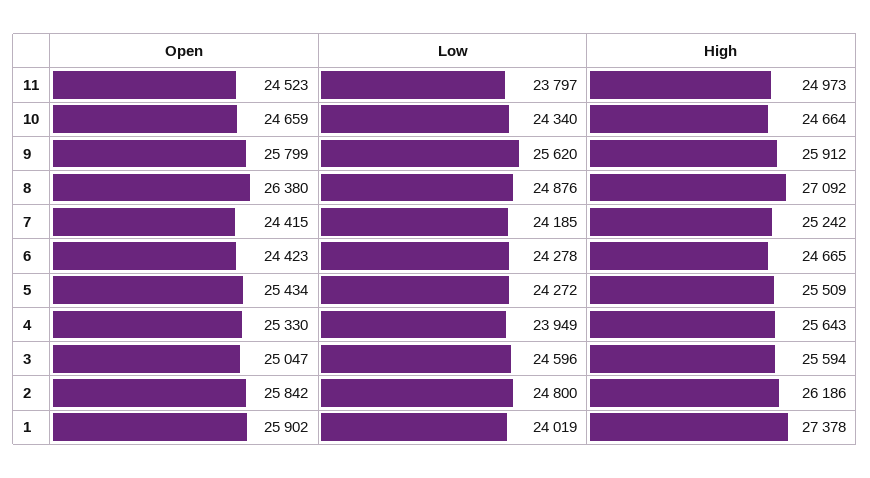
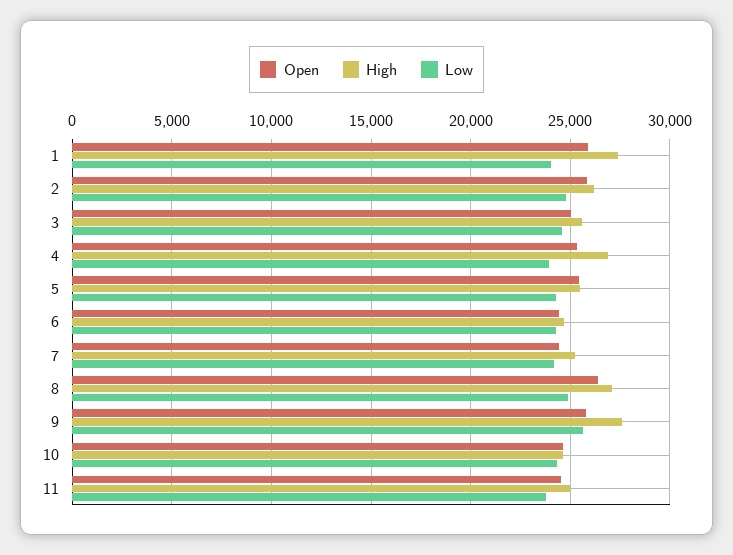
  {
    "Open": {
      "11": 24523,
      "10": 24659,
      "9": 25799,
      "8": 26380,
      "7": 24415,
      "6": 24423,
      "5": 25434,
      "4": 25330,
      "3": 25047,
      "2": 25842,
      "1": 25902
    },
    "Low": {
      "11": 23797,
      "10": 24340,
      "9": 25620,
      "8": 24876,
      "7": 24185,
      "6": 24278,
      "5": 24272,
      "4": 23949,
      "3": 24596,
      "2": 24800,
      "1": 24019
    },
    "High": {
      "11": 24973,
      "10": 24664,
-     "9": 25912,
+     "9": 27500,
      "8": 27092,
      "7": 25242,
      "6": 24665,
      "5": 25509,
-     "4": 25643,
+     "4": 27000,
      "3": 25594,
      "2": 26186,
      "1": 27378
    }
  }

